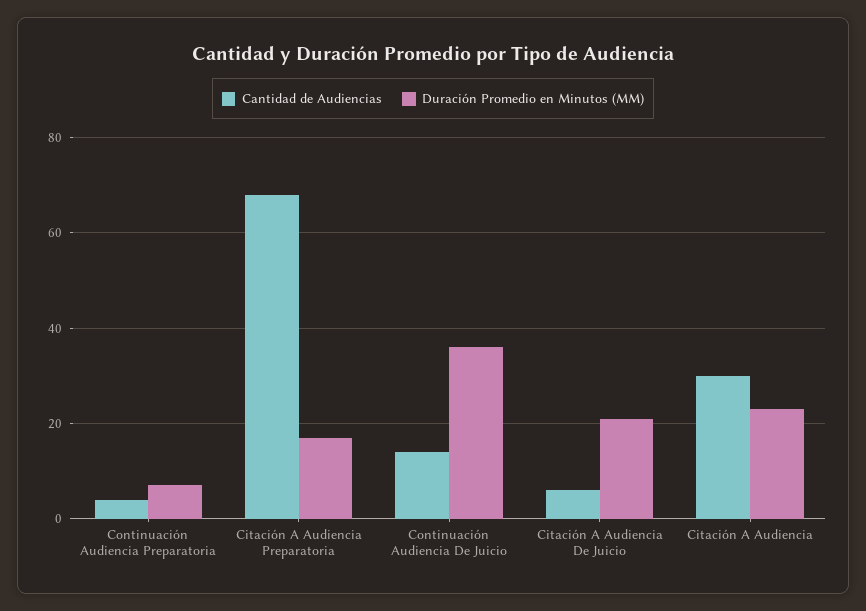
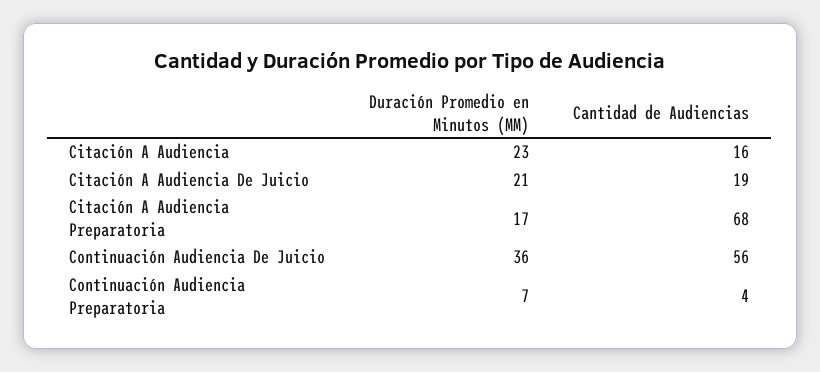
  {
    "Cantidad de Audiencias": {
      "Continuación Audiencia Preparatoria": 4,
      "Citación A Audiencia Preparatoria": 68,
-     "Continuación Audiencia De Juicio": 15,
+     "Continuación Audiencia De Juicio": 56,
-     "Citación A Audiencia De Juicio": 5,
+     "Citación A Audiencia De Juicio": 19,
-     "Citación A Audiencia": 30
+     "Citación A Audiencia": 16
    },
    "Duración Promedio en Minutos (MM)": {
      "Continuación Audiencia Preparatoria": 7,
      "Citación A Audiencia Preparatoria": 17,
      "Continuación Audiencia De Juicio": 36,
      "Citación A Audiencia De Juicio": 21,
      "Citación A Audiencia": 23
    }
  }

